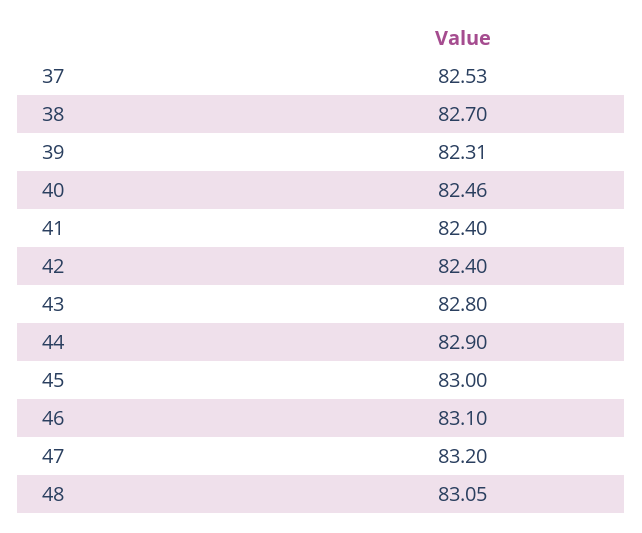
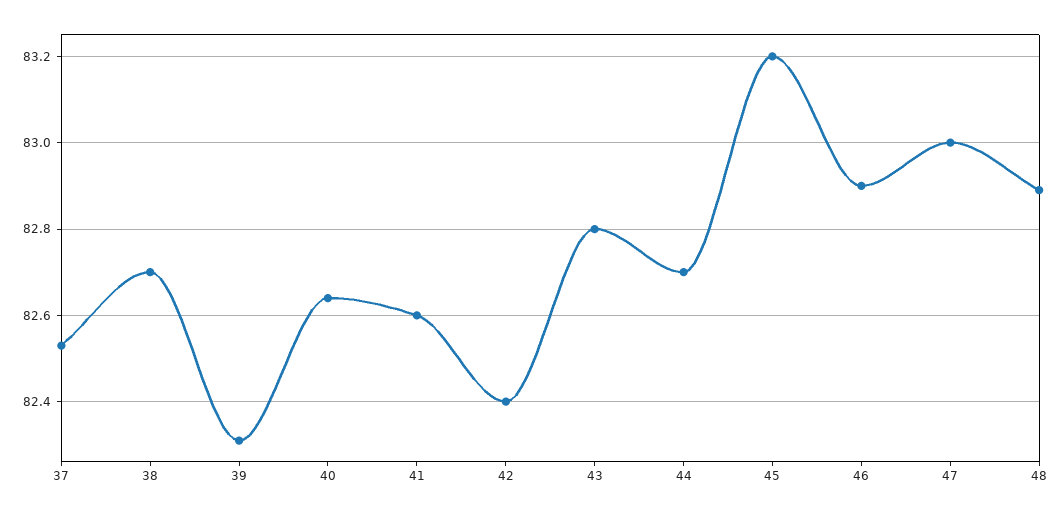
  {
    "37": 82.53,
    "38": 82.7,
    "39": 82.31,
-   "40": 82.46,
+   "40": 82.65,
-   "41": 82.4,
+   "41": 82.6,
    "42": 82.4,
    "43": 82.8,
-   "44": 82.9,
+   "44": 82.7,
-   "45": 83,
+   "45": 83.2,
-   "46": 83.1,
+   "46": 82.9,
-   "47": 83.2,
+   "47": 83,
-   "48": 83.05
+   "48": 82.9
  }

